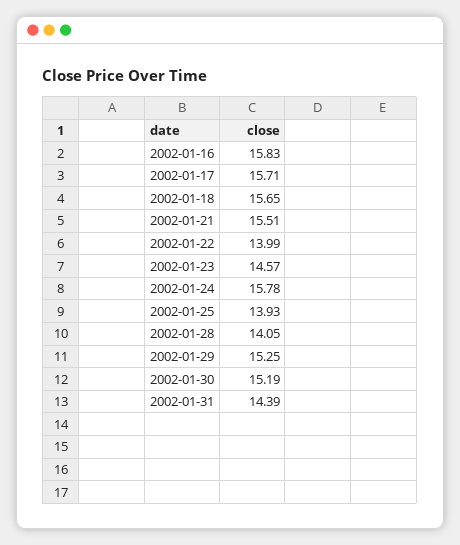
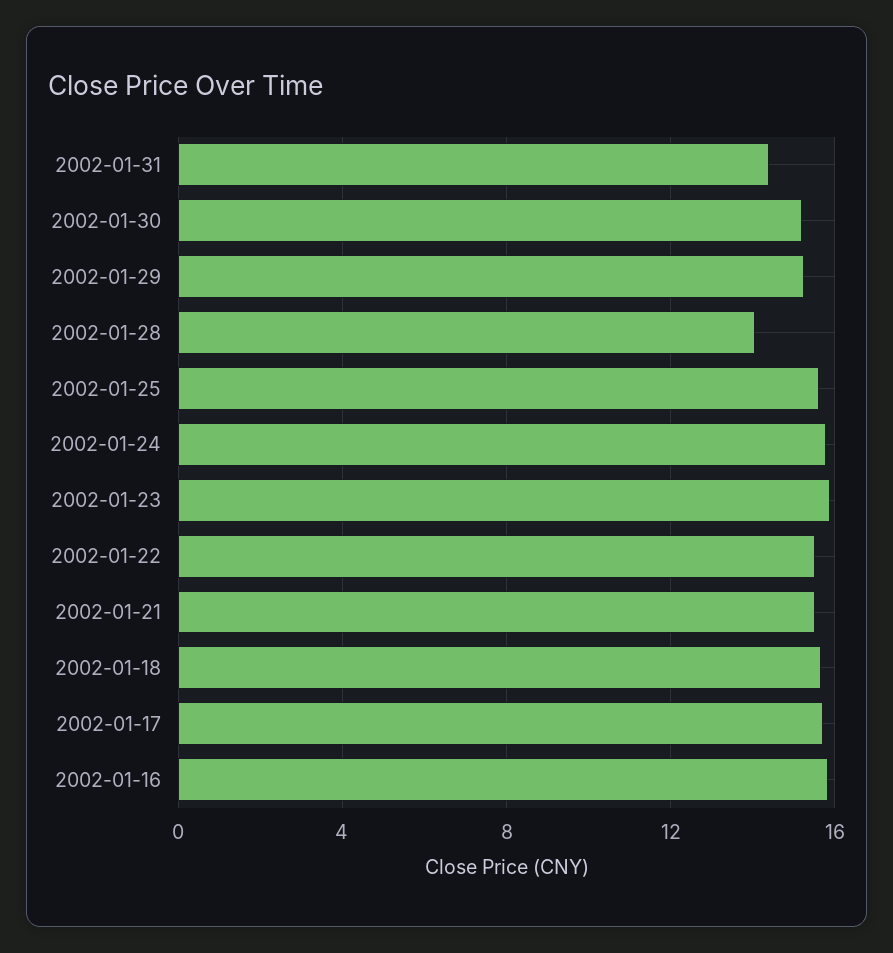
  {
    "2002-01-16": 15.83,
    "2002-01-17": 15.71,
    "2002-01-18": 15.65,
    "2002-01-21": 15.51,
-   "2002-01-22": 13.99,
+   "2002-01-22": 15.5,
-   "2002-01-23": 14.57,
+   "2002-01-23": 16,
    "2002-01-24": 15.78,
-   "2002-01-25": 13.93,
+   "2002-01-25": 15.5,
    "2002-01-28": 14.05,
    "2002-01-29": 15.25,
    "2002-01-30": 15.19,
    "2002-01-31": 14.39
  }

